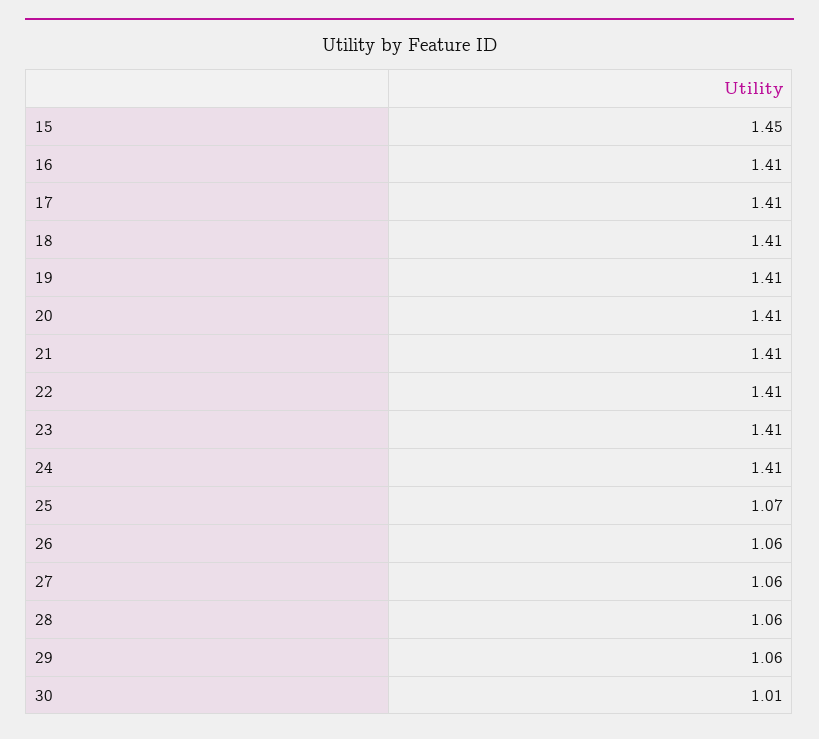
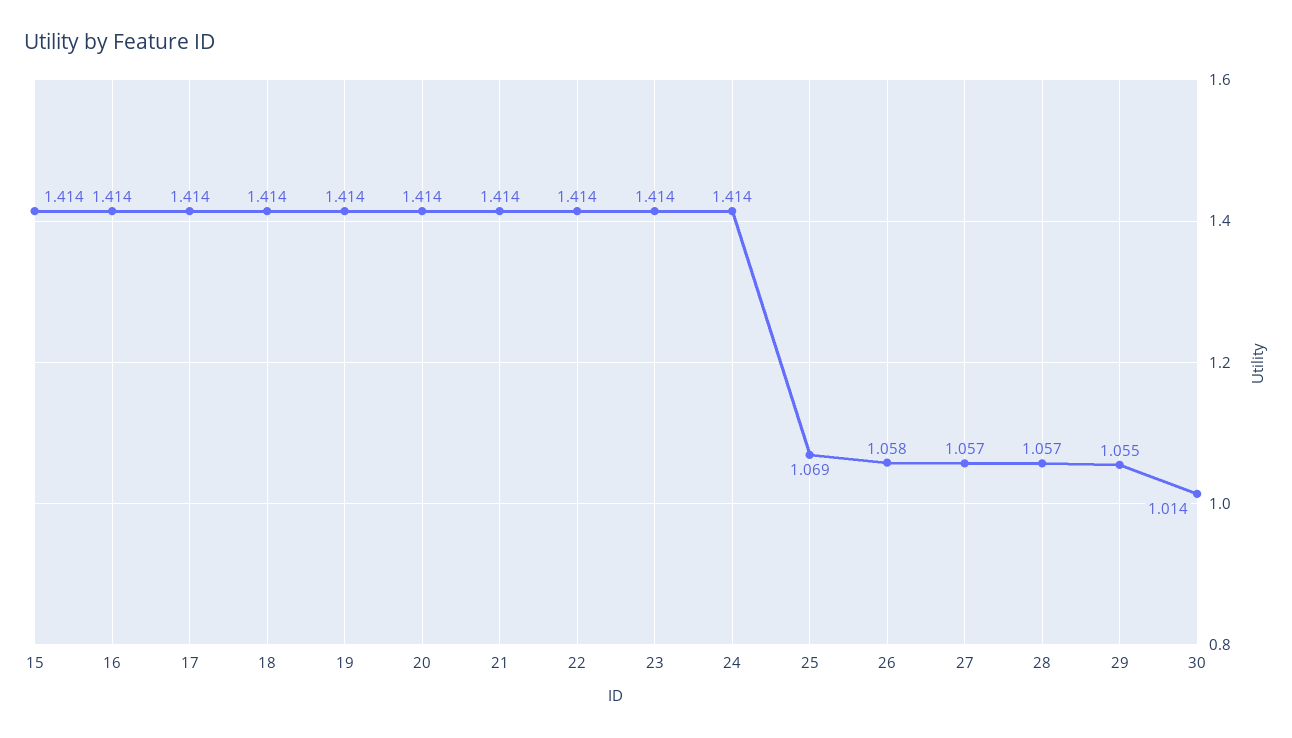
  {
-   "15": 1.45,
+   "15": 1.414,
    "16": 1.414,
    "17": 1.414,
    "18": 1.414,
    "19": 1.414,
    "20": 1.414,
    "21": 1.414,
    "22": 1.414,
    "23": 1.414,
    "24": 1.414,
    "25": 1.069,
    "26": 1.058,
    "27": 1.057,
    "28": 1.057,
    "29": 1.055,
    "30": 1.014
  }

